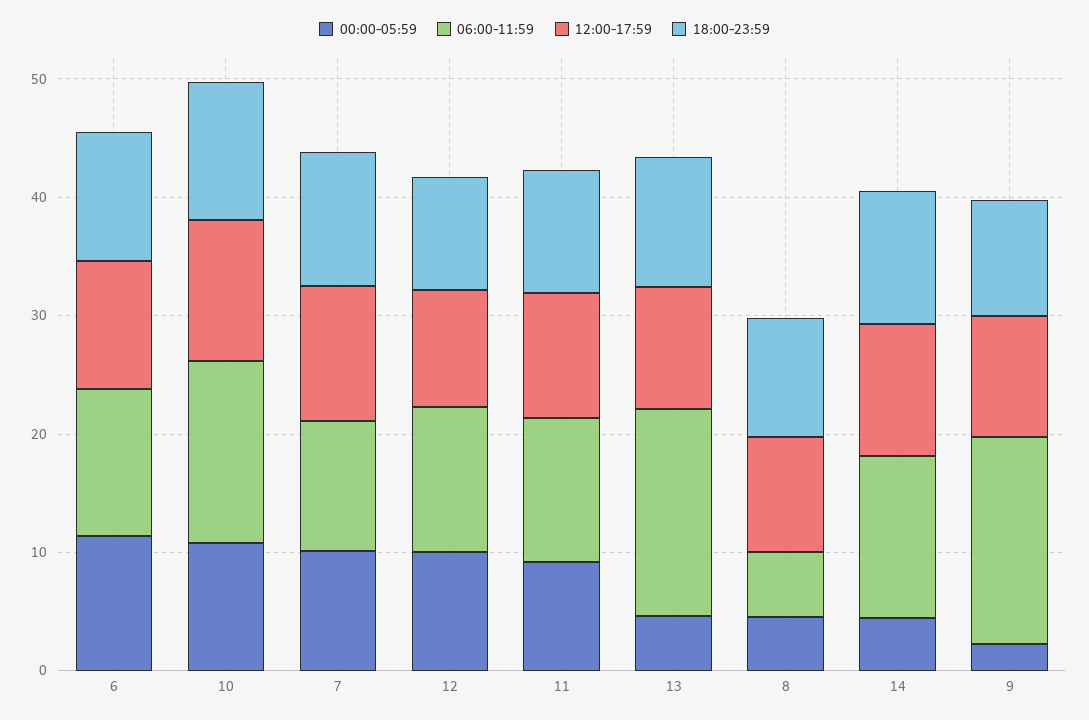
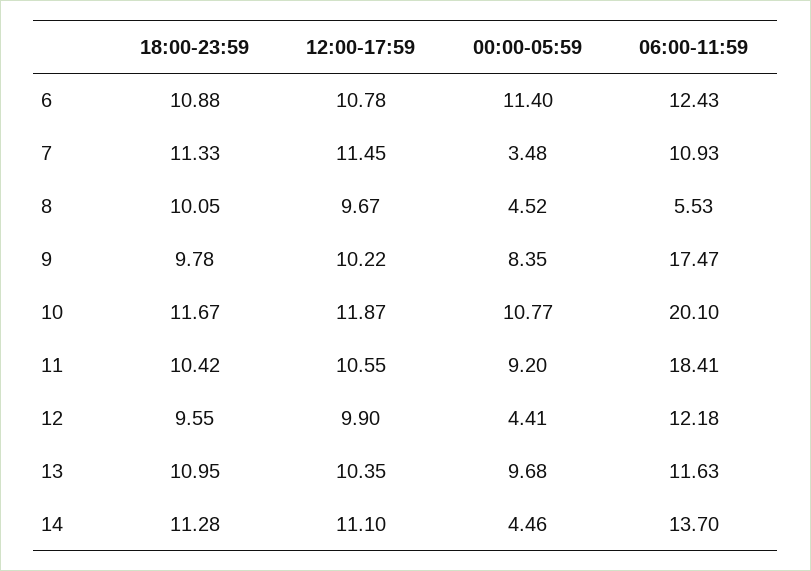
  {
    "00:00-05:59": {
      "6": 11.4,
      "10": 10.77,
-     "7": 10,
+     "7": 3.48,
-     "12": 10,
+     "12": 4.41,
      "11": 9.2,
-     "13": 4,
+     "13": 9.68,
      "8": 4.52,
      "14": 4.46,
-     "9": 2
+     "9": 8.35
    },
    "06:00-11:59": {
      "6": 12.43,
-     "10": 16,
+     "10": 20.1,
      "7": 10.93,
      "12": 12.18,
-     "11": 12,
+     "11": 18.41,
-     "13": 18,
+     "13": 11.63,
      "8": 5.53,
      "14": 13.7,
      "9": 17.47
    },
    "12:00-17:59": {
      "6": 10.78,
      "10": 11.87,
      "7": 11.45,
      "12": 9.9,
      "11": 10.55,
      "13": 10.35,
      "8": 9.67,
      "14": 11.1,
      "9": 10.22
    },
    "18:00-23:59": {
      "6": 10.88,
      "10": 11.67,
      "7": 11.33,
      "12": 9.55,
      "11": 10.42,
      "13": 10.95,
      "8": 10.05,
      "14": 11.28,
      "9": 9.78
    }
  }

